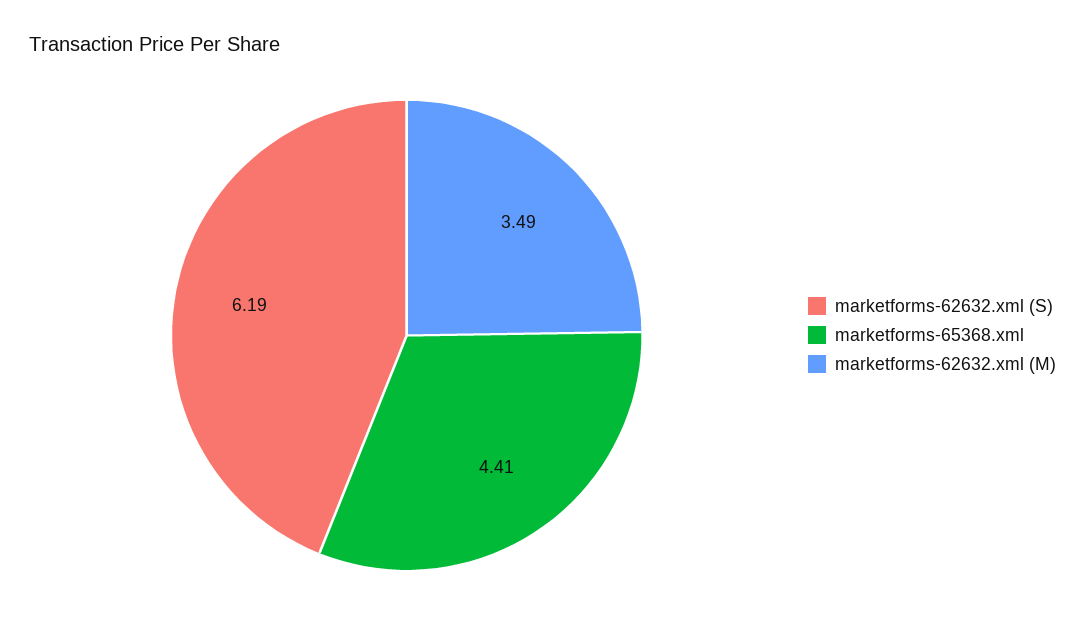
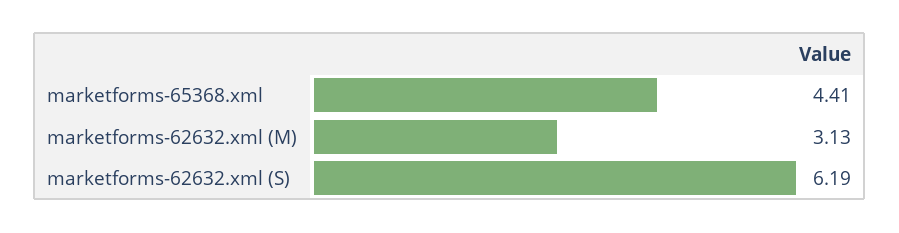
  {
    "marketforms-62632.xml (S)": 6.19,
    "marketforms-65368.xml": 4.41,
-   "marketforms-62632.xml (M)": 3.49
+   "marketforms-62632.xml (M)": 3.13
  }

